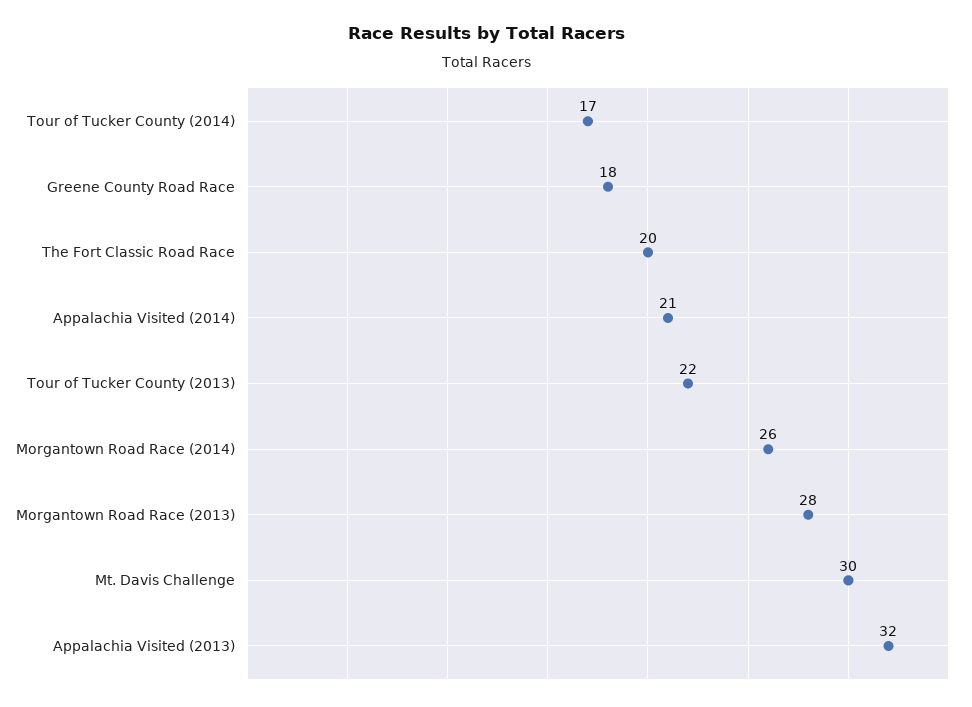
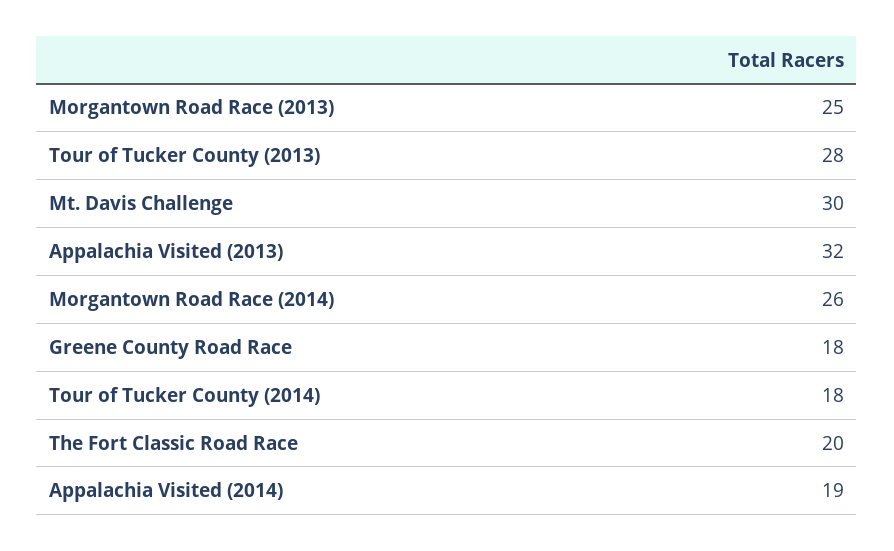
  {
-   "Tour of Tucker County (2014)": 17,
+   "Tour of Tucker County (2014)": 18,
    "Greene County Road Race": 18,
    "The Fort Classic Road Race": 20,
-   "Appalachia Visited (2014)": 21,
+   "Appalachia Visited (2014)": 19,
-   "Tour of Tucker County (2013)": 22,
+   "Tour of Tucker County (2013)": 28,
    "Morgantown Road Race (2014)": 26,
-   "Morgantown Road Race (2013)": 28,
+   "Morgantown Road Race (2013)": 25,
    "Mt. Davis Challenge": 30,
    "Appalachia Visited (2013)": 32
  }

